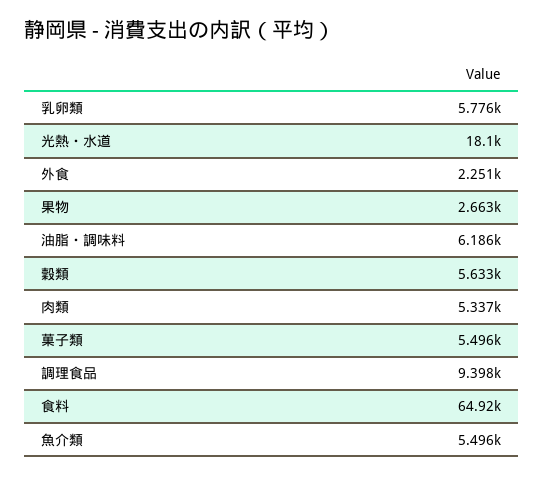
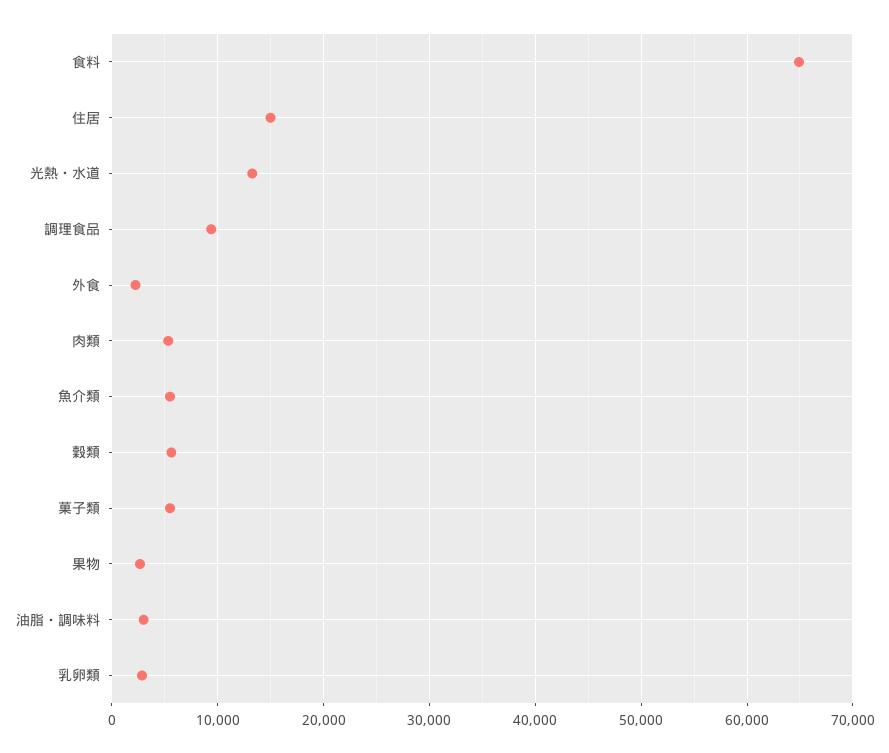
  {
-   "乳卵類": 5776,
+   "乳卵類": 3000,
-   "光熱・水道": 18100,
+   "光熱・水道": 13000,
    "外食": 2251,
    "果物": 2663,
-   "油脂・調味料": 6186,
+   "油脂・調味料": 3000,
    "穀類": 5633,
    "肉類": 5337,
    "菓子類": 5496,
    "調理食品": 9398,
    "食料": 64920,
-   "魚介類": 5496
+   "魚介類": 5496,
+   "住居": 15000
  }

